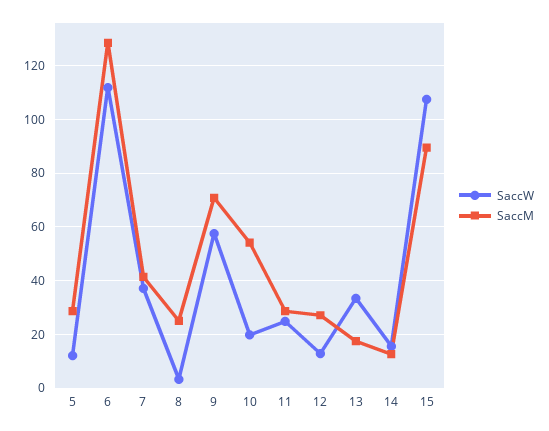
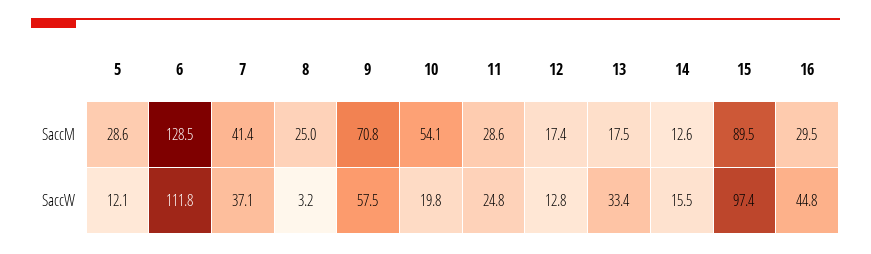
  {
    "SaccW": {
      "5": 12.1,
      "6": 111.8,
      "7": 37.1,
      "8": 3.2,
      "9": 57.5,
      "10": 19.8,
      "11": 24.8,
      "12": 12.8,
      "13": 33.4,
      "14": 15.5,
-     "15": 107.5
+     "15": 97.4,
+     "16": 44.8
    },
    "SaccM": {
      "5": 28.6,
      "6": 128.5,
      "7": 41.4,
      "8": 25,
      "9": 70.8,
      "10": 54.1,
      "11": 28.6,
-     "12": 27.5,
+     "12": 17.4,
      "13": 17.5,
      "14": 12.6,
-     "15": 89.5
+     "15": 89.5,
+     "16": 29.5
    }
  }

